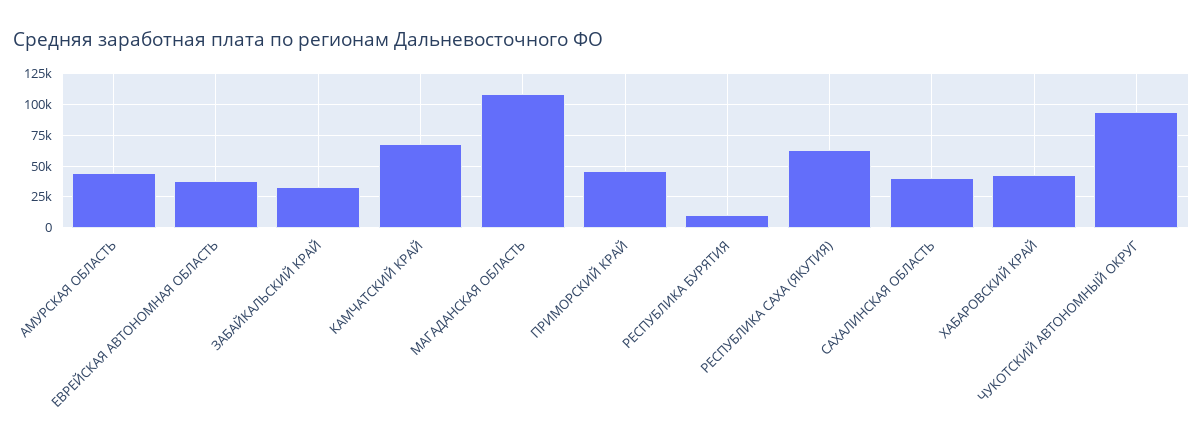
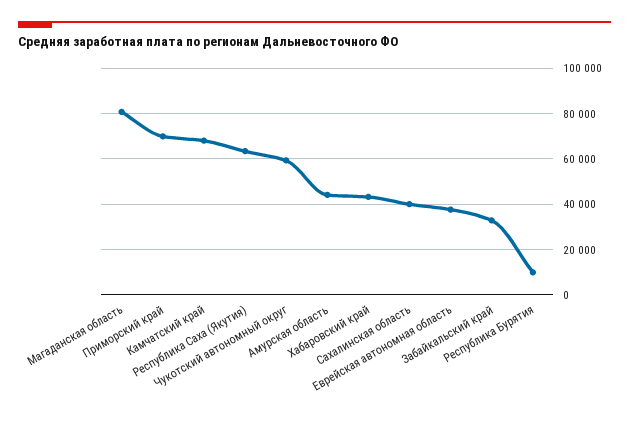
  {
    "АМУРСКАЯ ОБЛАСТЬ": 45000,
    "ЕВРЕЙСКАЯ АВТОНОМНАЯ ОБЛАСТЬ": 40000,
    "ЗАБАЙКАЛЬСКИЙ КРАЙ": 35000,
    "КАМЧАТСКИЙ КРАЙ": 70000,
-   "МАГАДАНСКАЯ ОБЛАСТЬ": 110000,
+   "МАГАДАНСКАЯ ОБЛАСТЬ": 80000,
-   "ПРИМОРСКИЙ КРАЙ": 45000,
+   "ПРИМОРСКИЙ КРАЙ": 70000,
    "РЕСПУБЛИКА БУРЯТИЯ": 10000,
    "РЕСПУБЛИКА САХА (ЯКУТИЯ)": 65000,
    "САХАЛИНСКАЯ ОБЛАСТЬ": 40000,
    "ХАБАРОВСКИЙ КРАЙ": 45000,
-   "ЧУКОТСКИЙ АВТОНОМНЫЙ ОКРУГ": 95000
+   "ЧУКОТСКИЙ АВТОНОМНЫЙ ОКРУГ": 60000
  }

